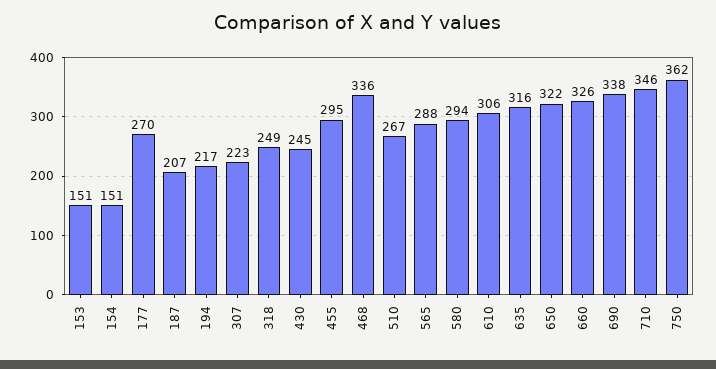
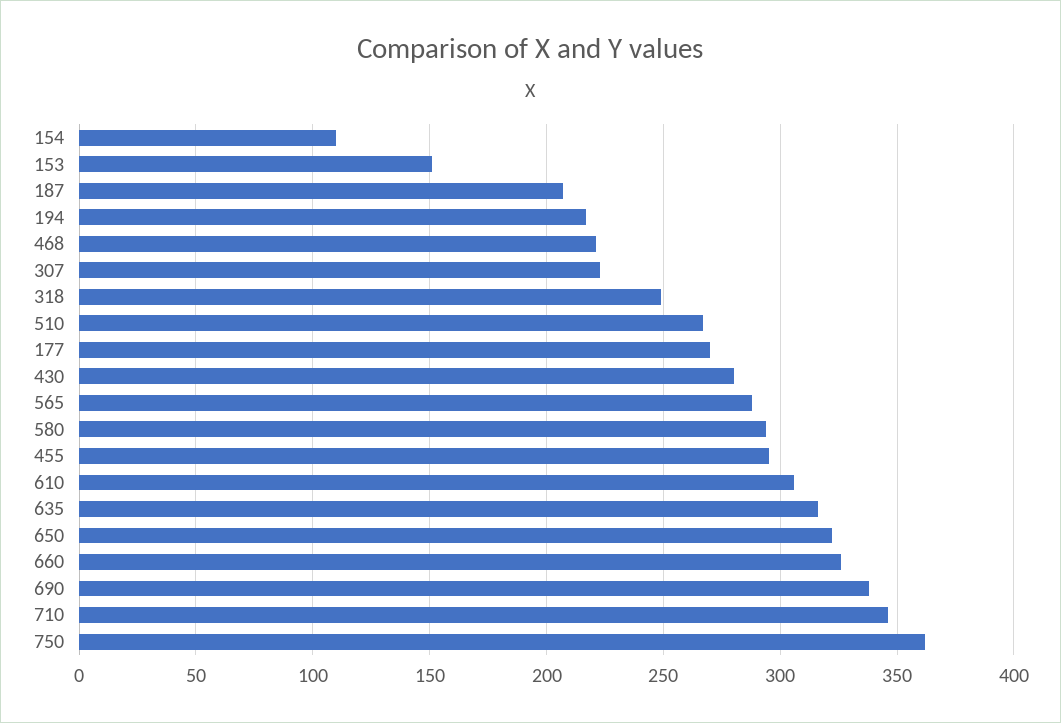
  {
    "153": 151,
-   "154": 151,
+   "154": 110,
    "177": 270,
    "187": 207,
    "194": 217,
    "307": 223,
    "318": 249,
-   "430": 245,
+   "430": 280,
    "455": 295,
-   "468": 336,
+   "468": 220,
    "510": 267,
    "565": 288,
    "580": 294,
    "610": 306,
    "635": 316,
    "650": 322,
    "660": 326,
    "690": 338,
    "710": 346,
    "750": 362
  }

